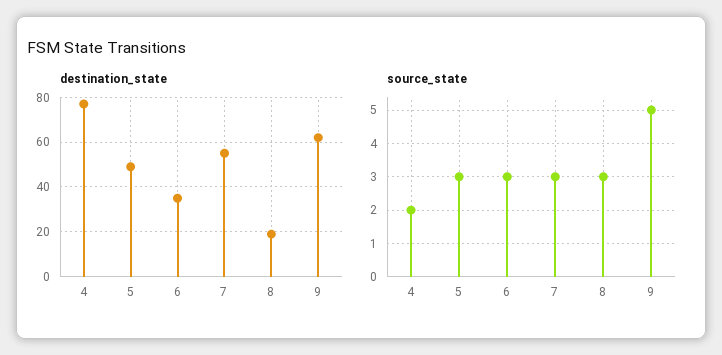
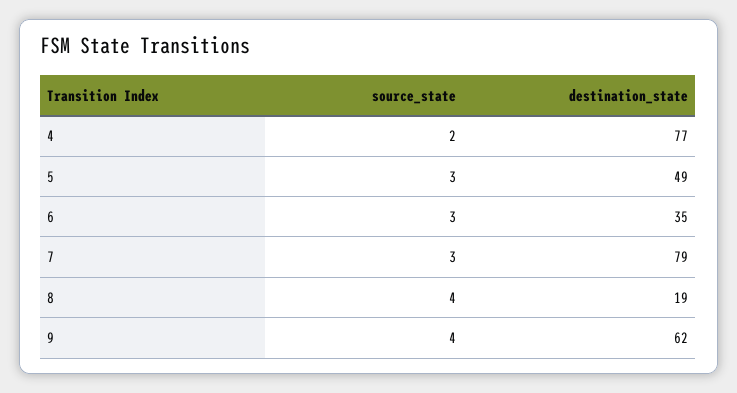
  {
    "destination_state": {
      "4": 77,
      "5": 49,
      "6": 35,
-     "7": 55,
+     "7": 79,
      "8": 19,
      "9": 62
    },
    "source_state": {
      "4": 2,
      "5": 3,
      "6": 3,
      "7": 3,
-     "8": 3,
+     "8": 4,
-     "9": 5
+     "9": 4
    }
  }

